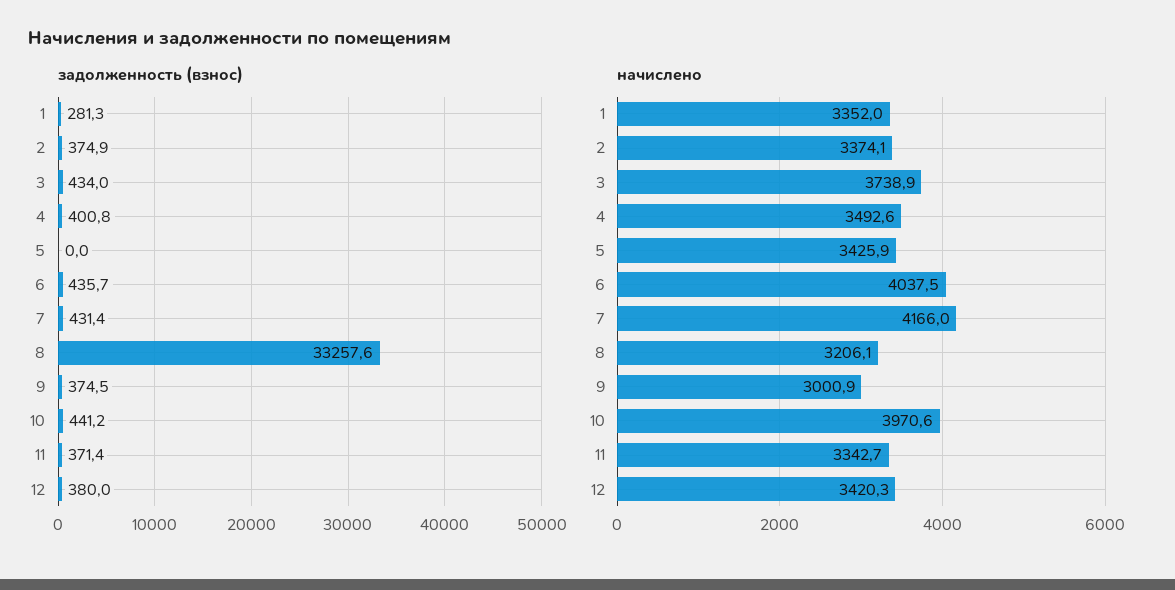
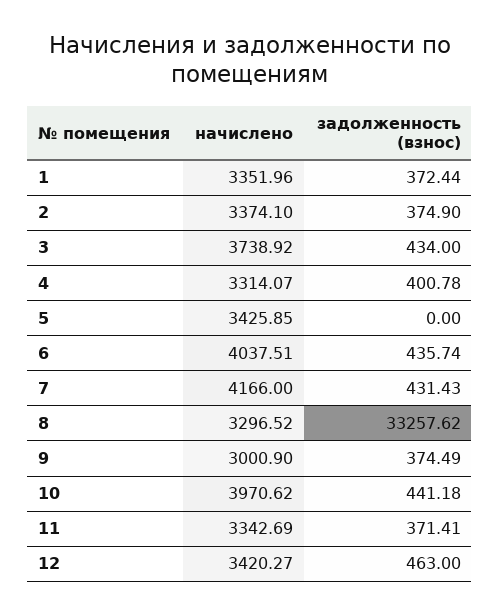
  {
    "задолженность (взнос)": {
-     "1": 281.3,
+     "1": 372.44,
      "2": 374.9,
      "3": 434,
      "4": 400.78,
      "5": 0,
      "6": 435.74,
      "7": 431.43,
      "8": 33257.62,
      "9": 374.49,
      "10": 441.18,
      "11": 371.41,
-     "12": 380
+     "12": 463
    },
    "начислено": {
      "1": 3351.96,
      "2": 3374.1,
      "3": 3738.92,
-     "4": 3492.6,
+     "4": 3314.07,
      "5": 3425.85,
      "6": 4037.51,
      "7": 4166,
-     "8": 3206.1,
+     "8": 3296.52,
      "9": 3000.9,
      "10": 3970.62,
      "11": 3342.69,
      "12": 3420.27
    }
  }

